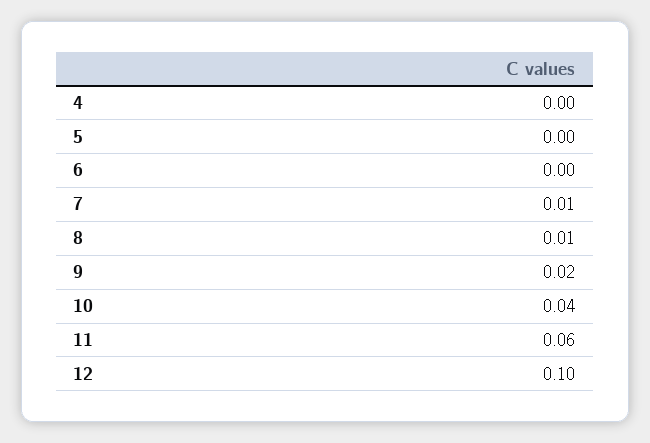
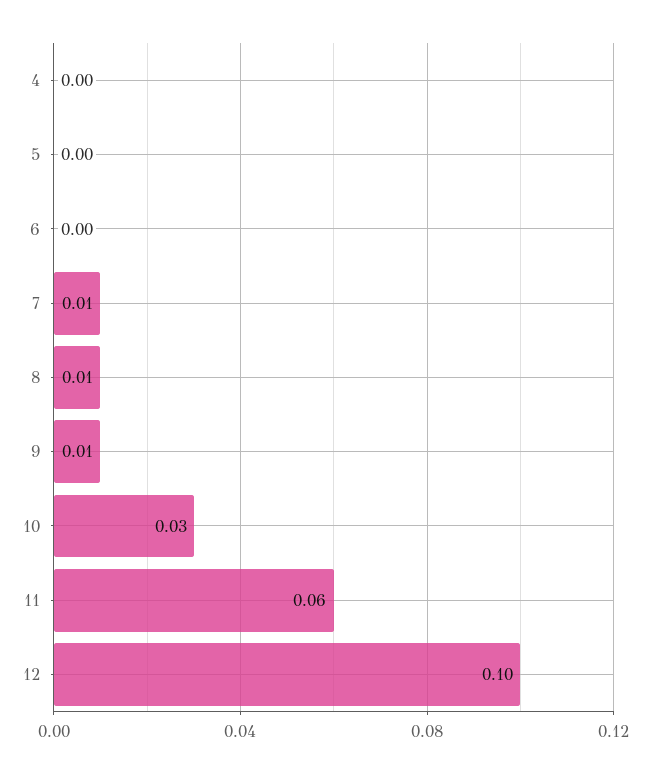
  {
    "4": 0,
    "5": 0,
    "6": 0,
    "7": 0.01,
    "8": 0.01,
-   "9": 0.02,
+   "9": 0.01,
-   "10": 0.04,
+   "10": 0.03,
    "11": 0.06,
    "12": 0.1
  }

